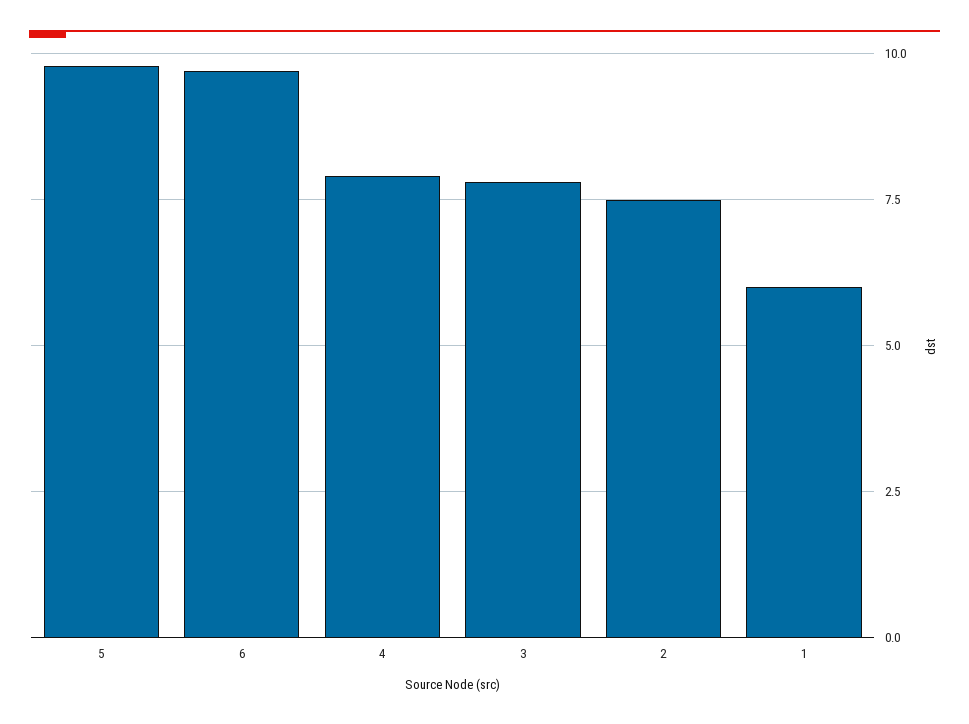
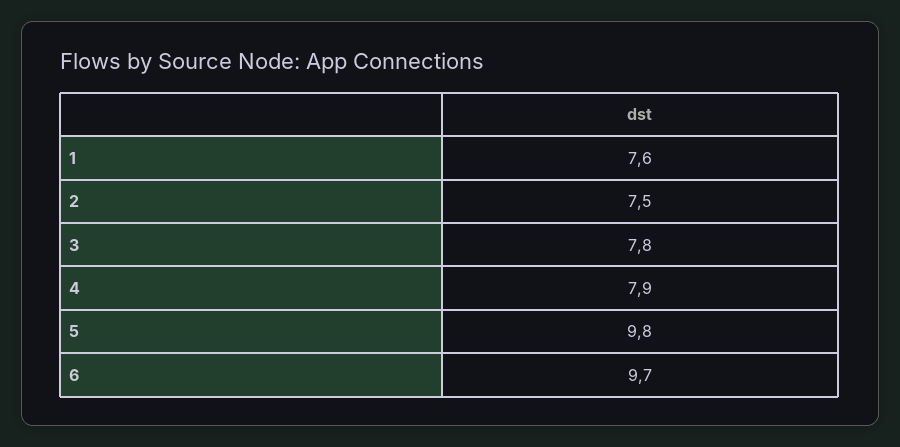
  {
    "5": 9.8,
    "6": 9.7,
    "4": 7.9,
    "3": 7.8,
    "2": 7.5,
-   "1": 6
+   "1": 7.6
  }

